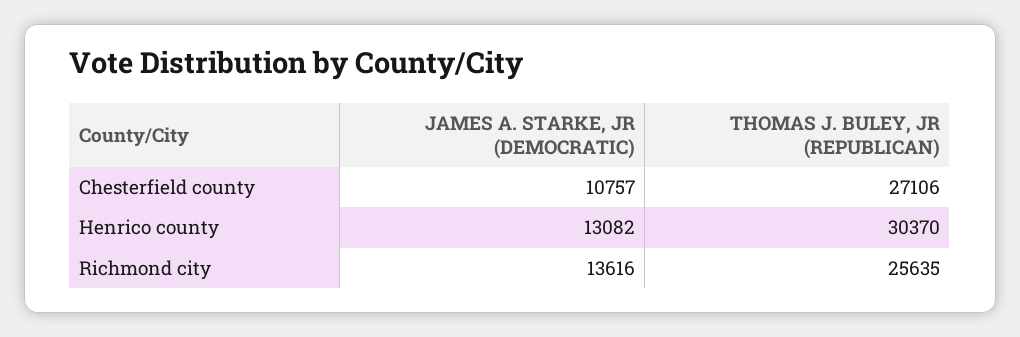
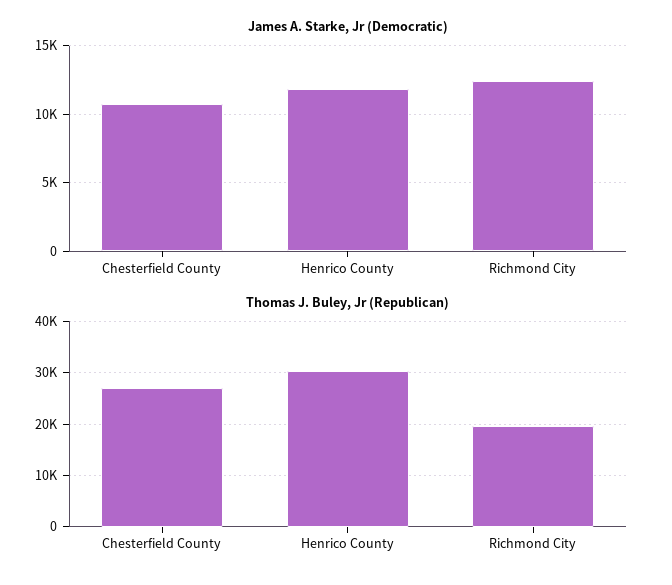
  {
    "JAMES A. STARKE, JR (DEMOCRATIC)": {
      "Chesterfield county": 10757,
-     "Henrico county": 13082,
+     "Henrico county": 12000,
-     "Richmond city": 13616
+     "Richmond city": 12500
    },
    "THOMAS J. BULEY, JR (REPUBLICAN)": {
      "Chesterfield county": 27106,
      "Henrico county": 30370,
-     "Richmond city": 25635
+     "Richmond city": 20000
    }
  }

